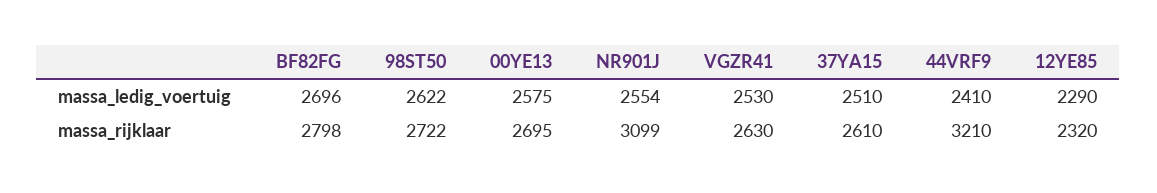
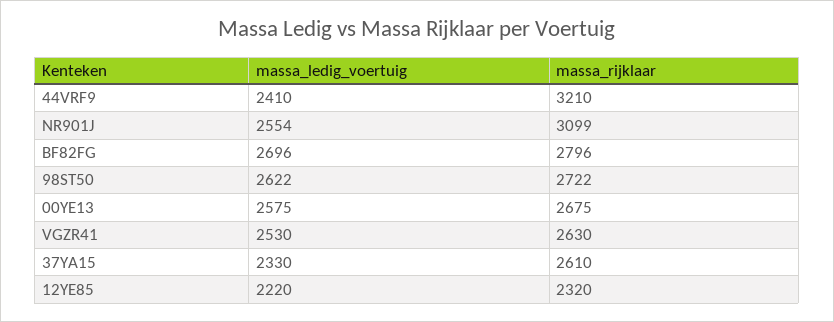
  {
    "BF82FG": {
      "massa_ledig_voertuig": 2696,
-     "massa_rijklaar": 2798
+     "massa_rijklaar": 2796
    },
    "98ST50": {
      "massa_ledig_voertuig": 2622,
      "massa_rijklaar": 2722
    },
    "00YE13": {
      "massa_ledig_voertuig": 2575,
-     "massa_rijklaar": 2695
+     "massa_rijklaar": 2675
    },
    "NR901J": {
      "massa_ledig_voertuig": 2554,
      "massa_rijklaar": 3099
    },
    "VGZR41": {
      "massa_ledig_voertuig": 2530,
      "massa_rijklaar": 2630
    },
    "37YA15": {
-     "massa_ledig_voertuig": 2510,
+     "massa_ledig_voertuig": 2330,
      "massa_rijklaar": 2610
    },
    "44VRF9": {
      "massa_ledig_voertuig": 2410,
      "massa_rijklaar": 3210
    },
    "12YE85": {
-     "massa_ledig_voertuig": 2290,
+     "massa_ledig_voertuig": 2220,
      "massa_rijklaar": 2320
    }
  }

